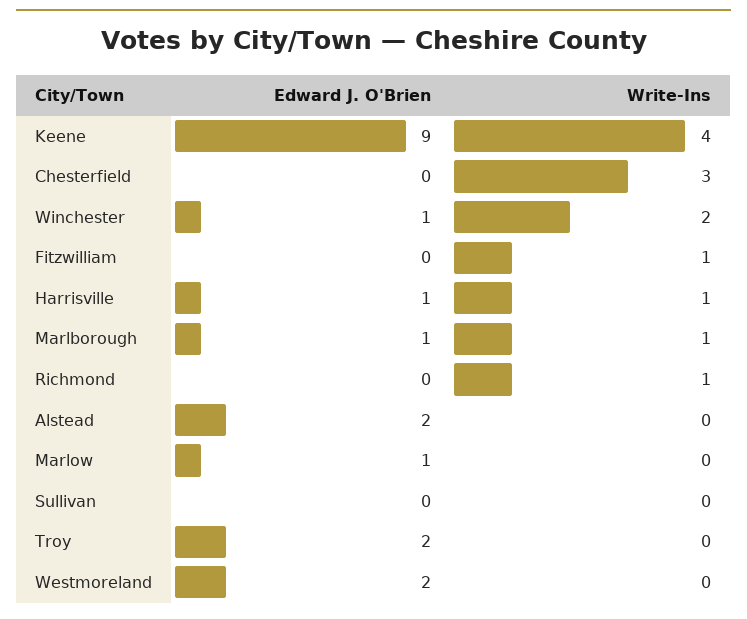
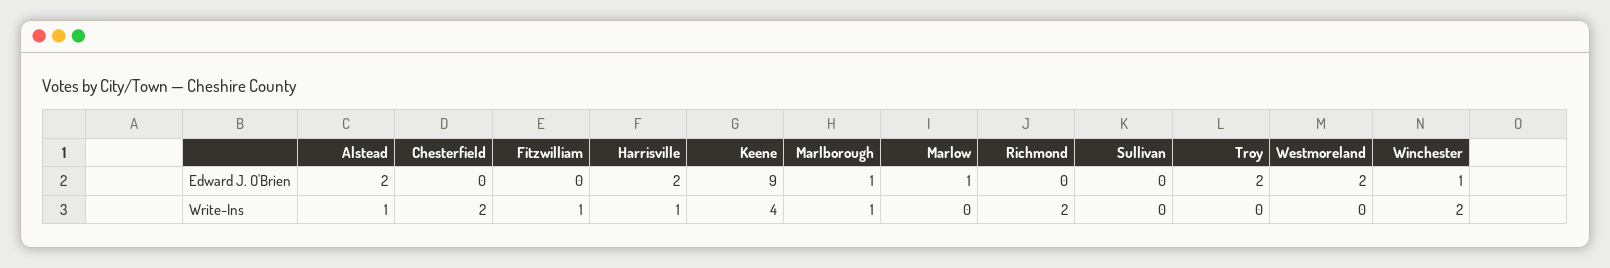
  {
    "Edward J. O'Brien": {
      "Keene": 9,
      "Chesterfield": 0,
      "Winchester": 1,
      "Fitzwilliam": 0,
-     "Harrisville": 1,
+     "Harrisville": 2,
      "Marlborough": 1,
      "Richmond": 0,
      "Alstead": 2,
      "Marlow": 1,
      "Sullivan": 0,
      "Troy": 2,
      "Westmoreland": 2
    },
    "Write-Ins": {
      "Keene": 4,
-     "Chesterfield": 3,
+     "Chesterfield": 2,
      "Winchester": 2,
      "Fitzwilliam": 1,
      "Harrisville": 1,
      "Marlborough": 1,
-     "Richmond": 1,
+     "Richmond": 2,
-     "Alstead": 0,
+     "Alstead": 1,
      "Marlow": 0,
      "Sullivan": 0,
      "Troy": 0,
      "Westmoreland": 0
    }
  }

